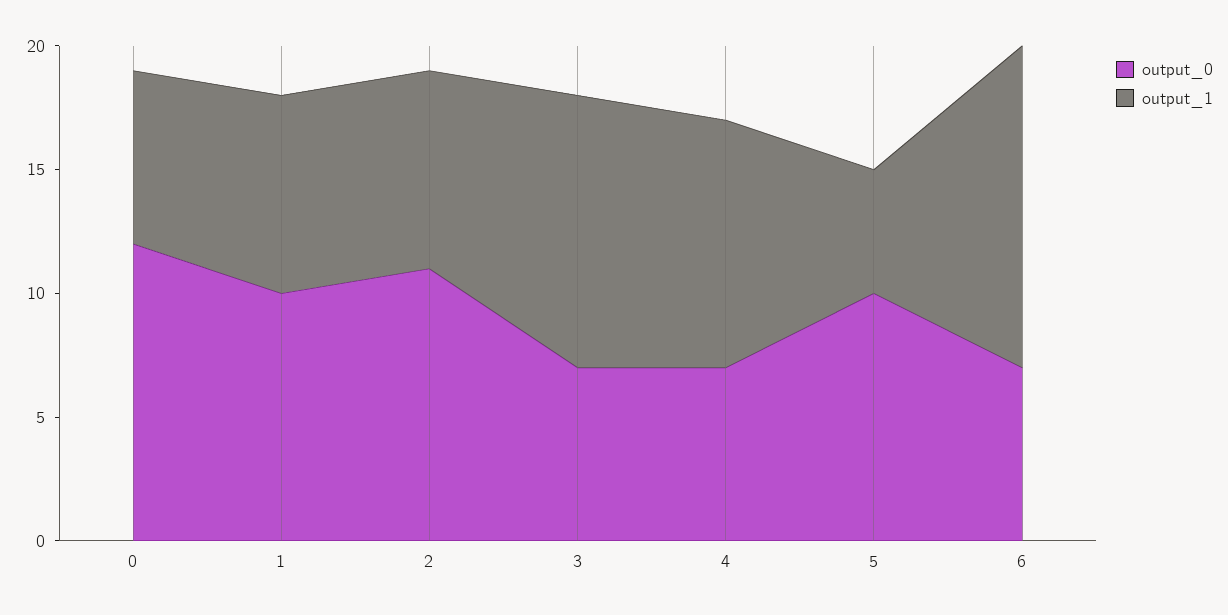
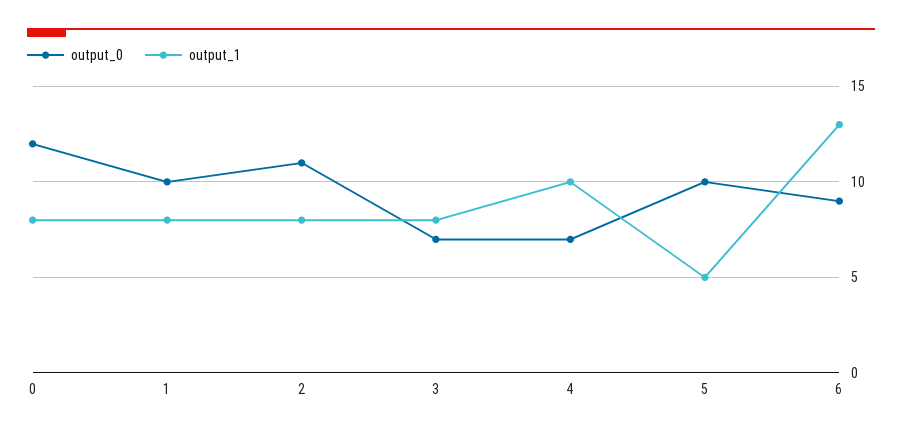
  {
    "output_0": {
      "0": 12,
      "1": 10,
      "2": 11,
      "3": 7,
      "4": 7,
      "5": 10,
-     "6": 7
+     "6": 9
    },
    "output_1": {
-     "0": 7,
+     "0": 8,
      "1": 8,
      "2": 8,
-     "3": 11,
+     "3": 8,
      "4": 10,
      "5": 5,
      "6": 13
    }
  }

